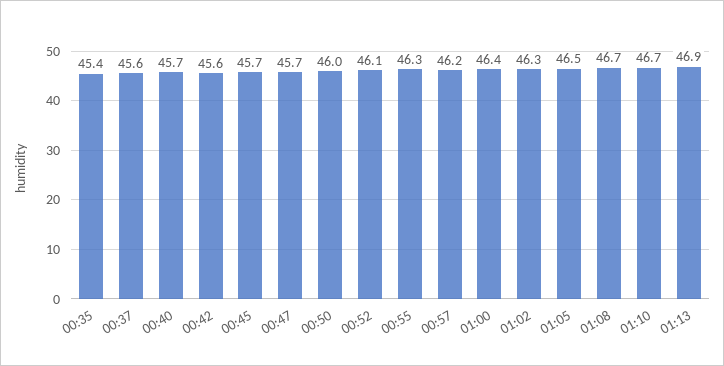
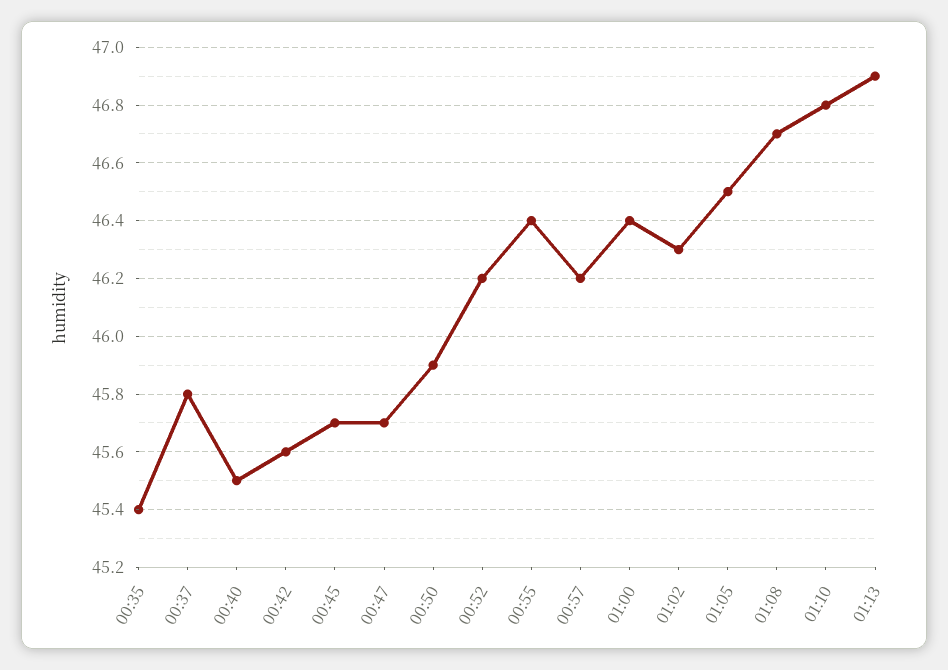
  {
    "00:35": 45.4,
-   "00:37": 45.6,
+   "00:37": 45.8,
-   "00:40": 45.7,
+   "00:40": 45.5,
    "00:42": 45.6,
    "00:45": 45.7,
    "00:47": 45.7,
-   "00:50": 46,
+   "00:50": 45.9,
-   "00:52": 46.1,
+   "00:52": 46.2,
-   "00:55": 46.3,
+   "00:55": 46.4,
    "00:57": 46.2,
    "01:00": 46.4,
    "01:02": 46.3,
    "01:05": 46.5,
    "01:08": 46.7,
-   "01:10": 46.7,
+   "01:10": 46.8,
    "01:13": 46.9
  }

